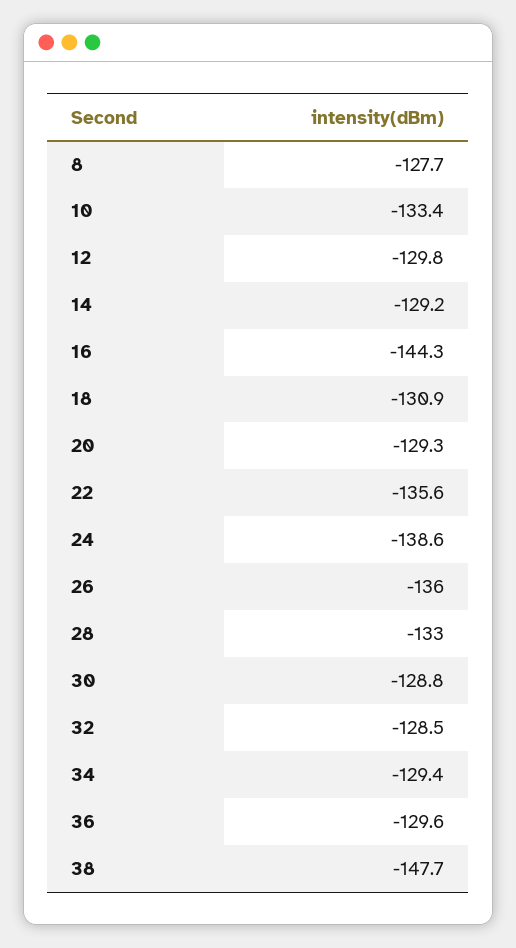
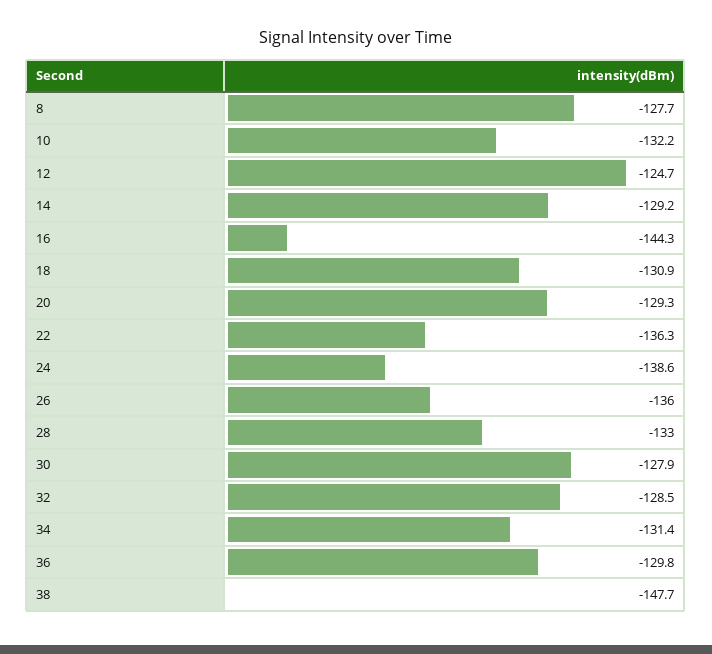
  {
    "8": -127.7,
-   "10": -133.4,
+   "10": -132.2,
-   "12": -129.8,
+   "12": -124.7,
    "14": -129.2,
    "16": -144.3,
    "18": -130.9,
    "20": -129.3,
-   "22": -135.6,
+   "22": -136.3,
    "24": -138.6,
    "26": -136,
    "28": -133,
-   "30": -128.8,
+   "30": -127.9,
    "32": -128.5,
-   "34": -129.4,
+   "34": -131.4,
-   "36": -129.6,
+   "36": -129.8,
    "38": -147.7
  }

